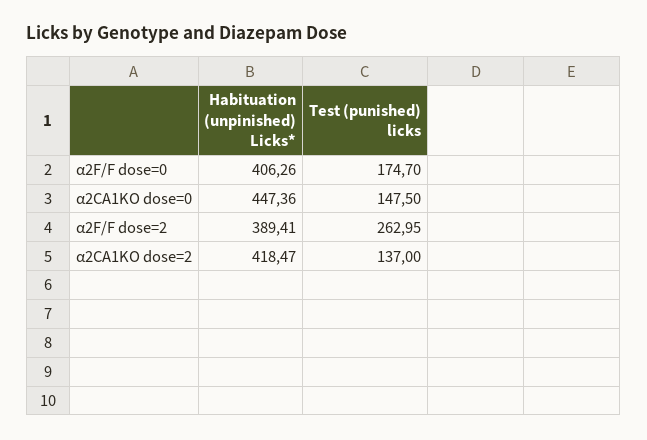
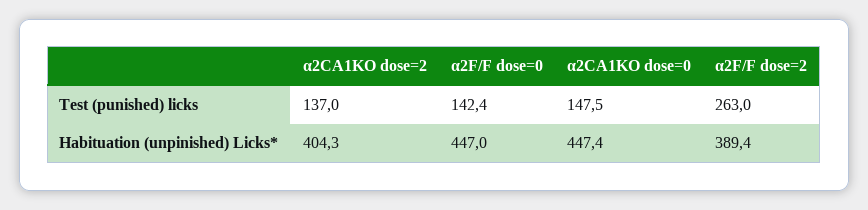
  {
    "Habituation (unpinished) Licks*": {
-     "α2F/F dose=0": 406.26,
+     "α2F/F dose=0": 447,
      "α2CA1KO dose=0": 447.36,
      "α2F/F dose=2": 389.41,
-     "α2CA1KO dose=2": 418.47
+     "α2CA1KO dose=2": 404.3
    },
    "Test (punished) licks": {
-     "α2F/F dose=0": 174.7,
+     "α2F/F dose=0": 142.4,
      "α2CA1KO dose=0": 147.5,
      "α2F/F dose=2": 262.95,
      "α2CA1KO dose=2": 137
    }
  }

